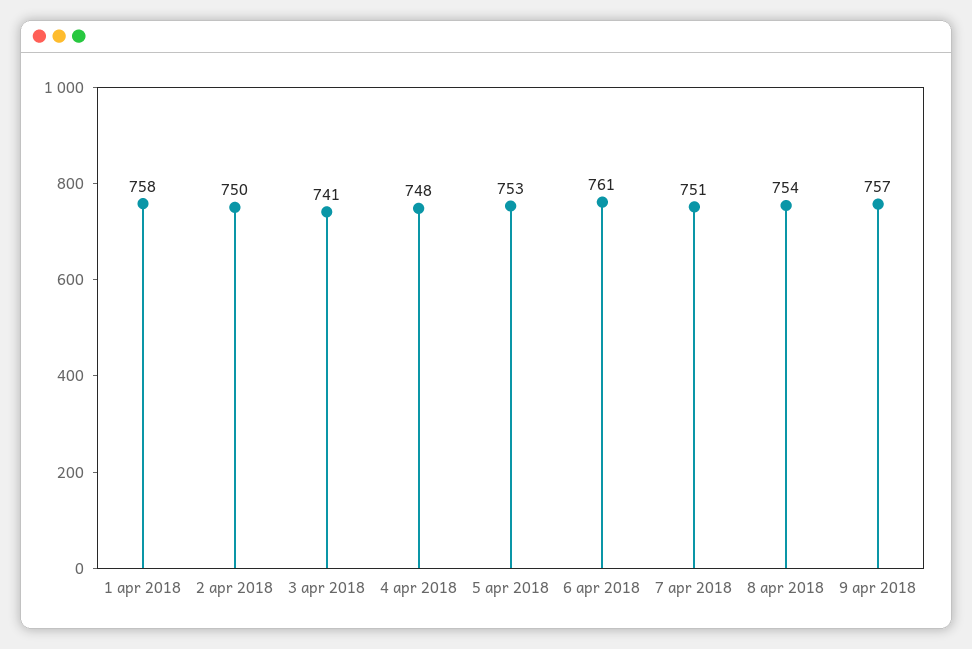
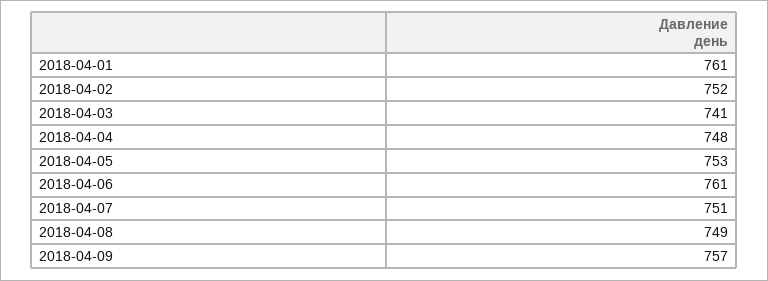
  {
-   "1 apr 2018": 758,
+   "1 apr 2018": 761,
-   "2 apr 2018": 750,
+   "2 apr 2018": 752,
    "3 apr 2018": 741,
    "4 apr 2018": 748,
    "5 apr 2018": 753,
    "6 apr 2018": 761,
    "7 apr 2018": 751,
-   "8 apr 2018": 754,
+   "8 apr 2018": 749,
    "9 apr 2018": 757
  }

